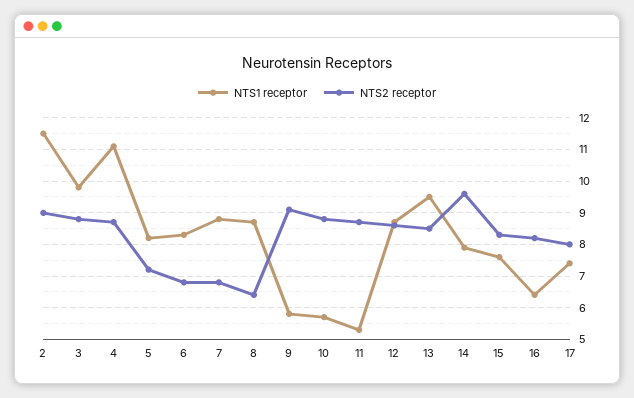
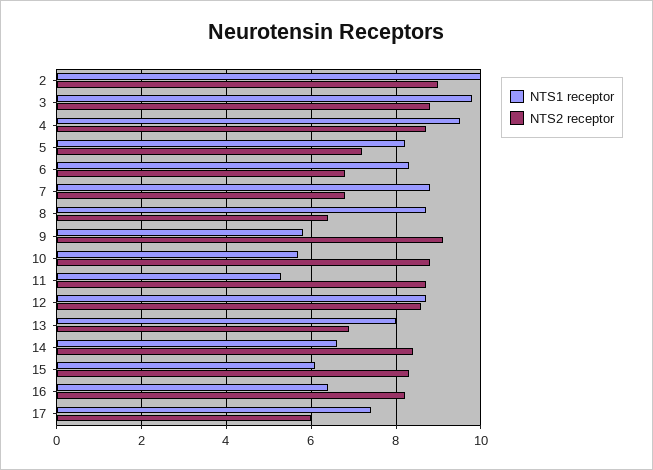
  {
    "NTS1 receptor": {
-     "2": 11.5,
+     "2": 10,
      "3": 10,
-     "4": 11,
+     "4": 9.5,
      "5": 8,
      "6": 8.5,
      "7": 9,
      "8": 8.5,
      "9": 6,
      "10": 5.5,
      "11": 5.5,
      "12": 8.5,
-     "13": 9.5,
+     "13": 8,
-     "14": 8,
+     "14": 6.5,
-     "15": 7.5,
+     "15": 6,
      "16": 6.5,
      "17": 7.5
    },
    "NTS2 receptor": {
      "2": 9,
      "3": 9,
      "4": 8.5,
      "5": 7,
      "6": 7,
      "7": 7,
      "8": 6.5,
      "9": 9,
      "10": 9,
      "11": 8.5,
      "12": 8.5,
-     "13": 8.5,
+     "13": 7,
-     "14": 9.5,
+     "14": 8.5,
      "15": 8.5,
      "16": 8,
-     "17": 8
+     "17": 6
    }
  }

